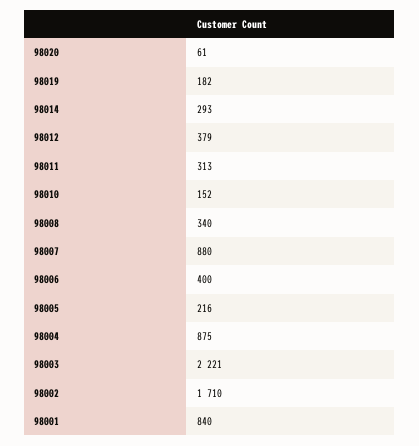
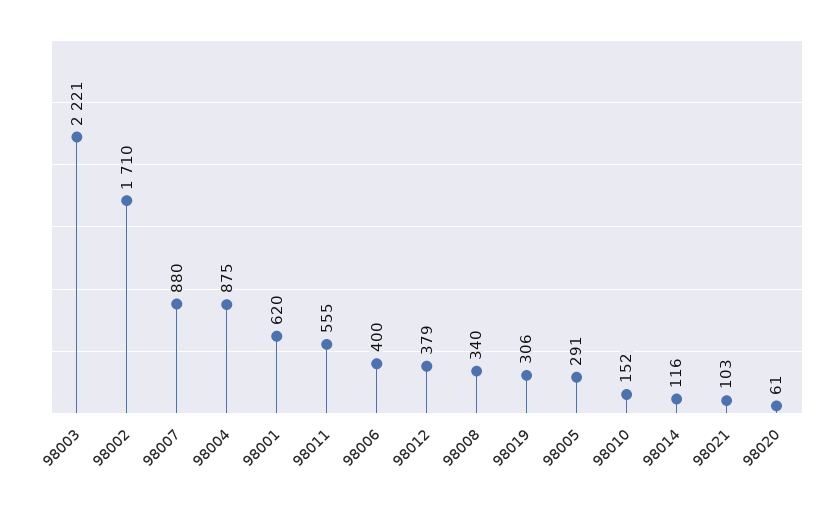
  {
    "98020": 61,
-   "98019": 182,
+   "98019": 306,
-   "98014": 293,
+   "98014": 116,
    "98012": 379,
-   "98011": 313,
+   "98011": 555,
    "98010": 152,
    "98008": 340,
    "98007": 880,
    "98006": 400,
-   "98005": 216,
+   "98005": 291,
    "98004": 875,
    "98003": 2221,
    "98002": 1710,
-   "98001": 840
+   "98001": 620,
+   "98021": 103
  }

